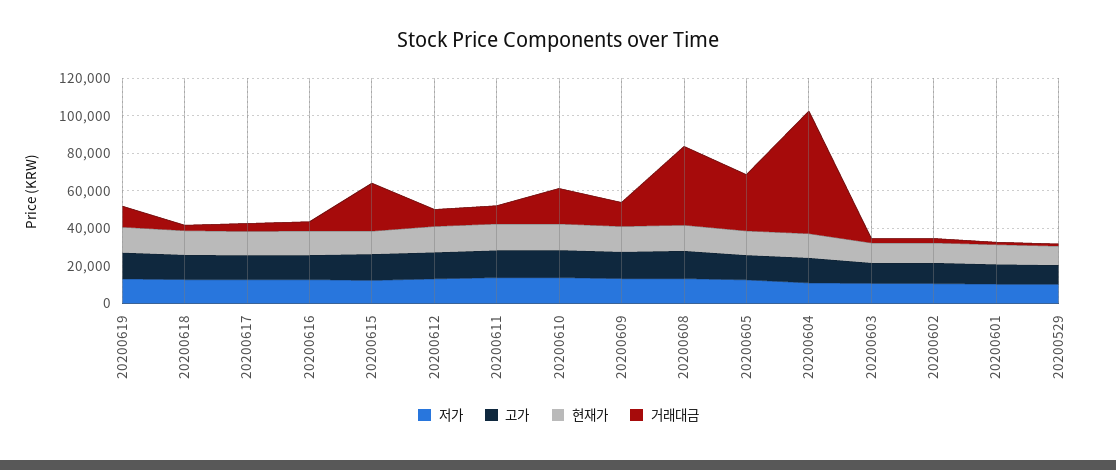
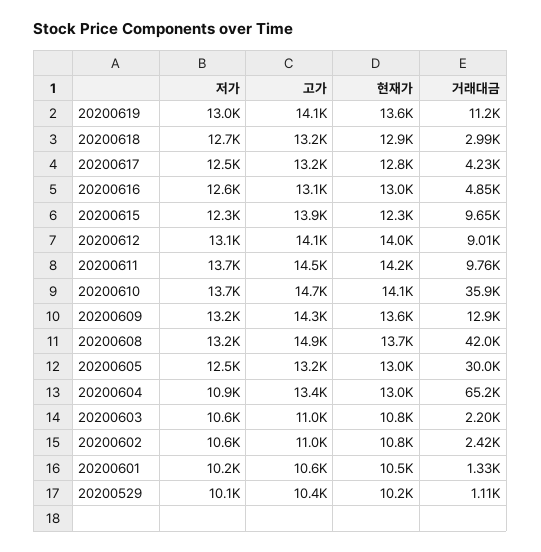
  {
    "저가": {
      "20200619": 13000,
      "20200618": 12700,
      "20200617": 12500,
      "20200616": 12600,
      "20200615": 12300,
      "20200612": 13100,
      "20200611": 13700,
      "20200610": 13700,
      "20200609": 13200,
      "20200608": 13200,
      "20200605": 12500,
      "20200604": 10900,
      "20200603": 10600,
      "20200602": 10600,
      "20200601": 10200,
      "20200529": 10100
    },
    "고가": {
      "20200619": 14100,
      "20200618": 13200,
      "20200617": 13200,
      "20200616": 13100,
      "20200615": 13900,
      "20200612": 14100,
      "20200611": 14500,
      "20200610": 14700,
      "20200609": 14300,
      "20200608": 14900,
      "20200605": 13200,
      "20200604": 13400,
      "20200603": 11000,
      "20200602": 11000,
      "20200601": 10600,
      "20200529": 10400
    },
    "현재가": {
      "20200619": 13600,
      "20200618": 12900,
      "20200617": 12800,
      "20200616": 13000,
      "20200615": 12300,
      "20200612": 14000,
      "20200611": 14200,
      "20200610": 14100,
      "20200609": 13600,
      "20200608": 13700,
      "20200605": 13000,
      "20200604": 13000,
      "20200603": 10800,
      "20200602": 10800,
      "20200601": 10500,
      "20200529": 10200
    },
    "거래대금": {
      "20200619": 11200,
      "20200618": 2990,
      "20200617": 4230,
      "20200616": 4850,
-     "20200615": 25000,
+     "20200615": 9650,
      "20200612": 9010,
      "20200611": 9760,
-     "20200610": 20000,
+     "20200610": 35900,
      "20200609": 12900,
      "20200608": 42000,
      "20200605": 30000,
      "20200604": 65200,
      "20200603": 2200,
      "20200602": 2420,
      "20200601": 1330,
      "20200529": 1110
    }
  }

